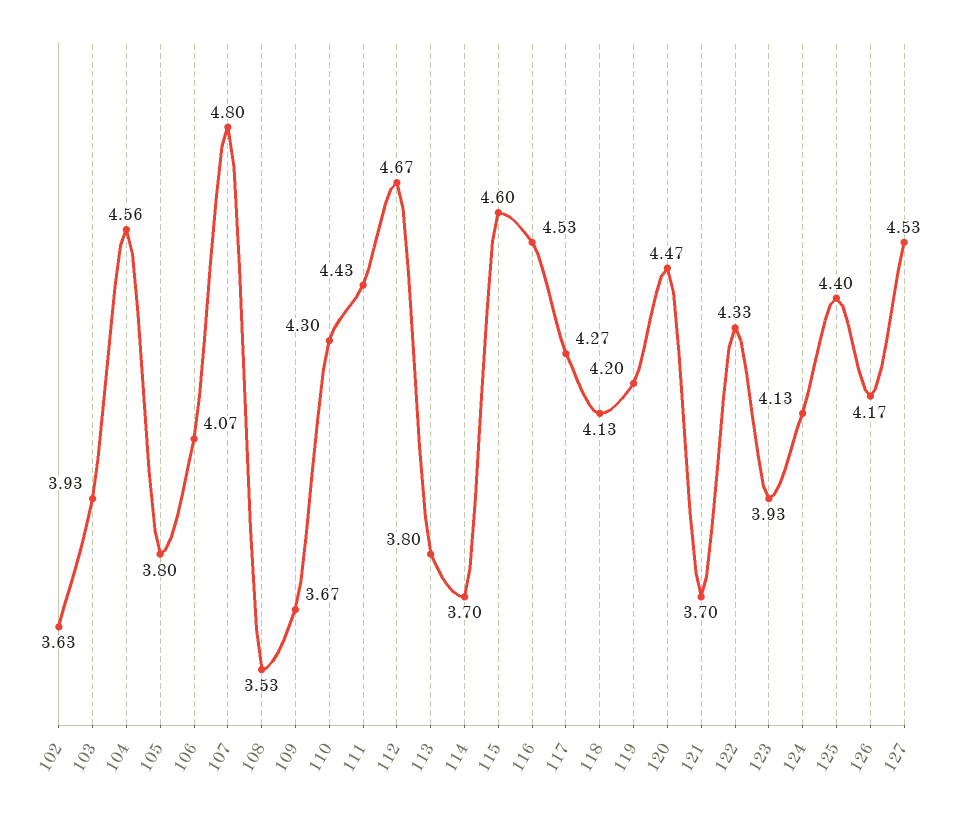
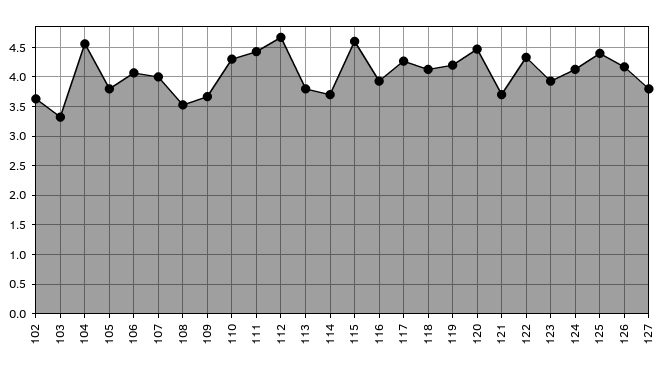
  {
    "102": 3.63,
-   "103": 3.93,
+   "103": 3.25,
    "104": 4.56,
    "105": 3.8,
    "106": 4.07,
-   "107": 4.8,
+   "107": 4,
    "108": 3.53,
    "109": 3.67,
    "110": 4.3,
    "111": 4.43,
    "112": 4.67,
    "113": 3.8,
    "114": 3.7,
    "115": 4.6,
-   "116": 4.53,
+   "116": 4,
    "117": 4.27,
    "118": 4.13,
    "119": 4.2,
    "120": 4.47,
    "121": 3.7,
    "122": 4.33,
    "123": 3.93,
    "124": 4.13,
    "125": 4.4,
    "126": 4.17,
-   "127": 4.53
+   "127": 3.75
  }

